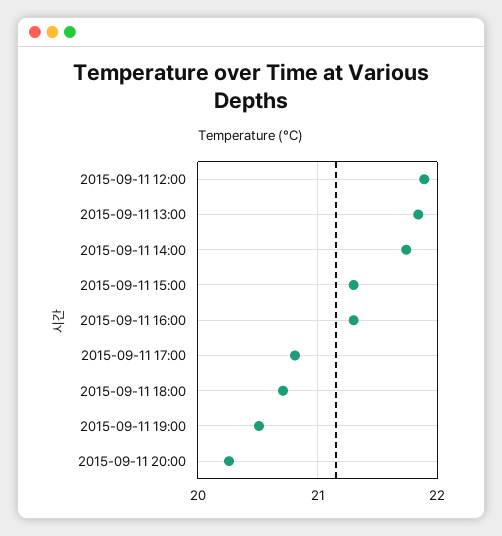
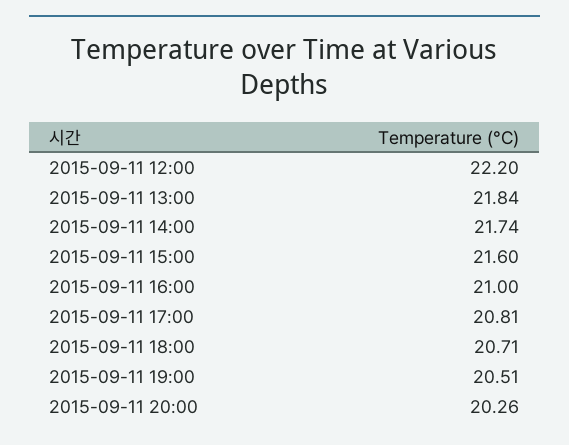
  {
-   "2015-09-11 12:00": 21.9,
+   "2015-09-11 12:00": 22.2,
    "2015-09-11 13:00": 21.84,
    "2015-09-11 14:00": 21.74,
-   "2015-09-11 15:00": 21.3,
+   "2015-09-11 15:00": 21.6,
-   "2015-09-11 16:00": 21.3,
+   "2015-09-11 16:00": 21,
    "2015-09-11 17:00": 20.81,
    "2015-09-11 18:00": 20.71,
    "2015-09-11 19:00": 20.51,
    "2015-09-11 20:00": 20.26
  }

